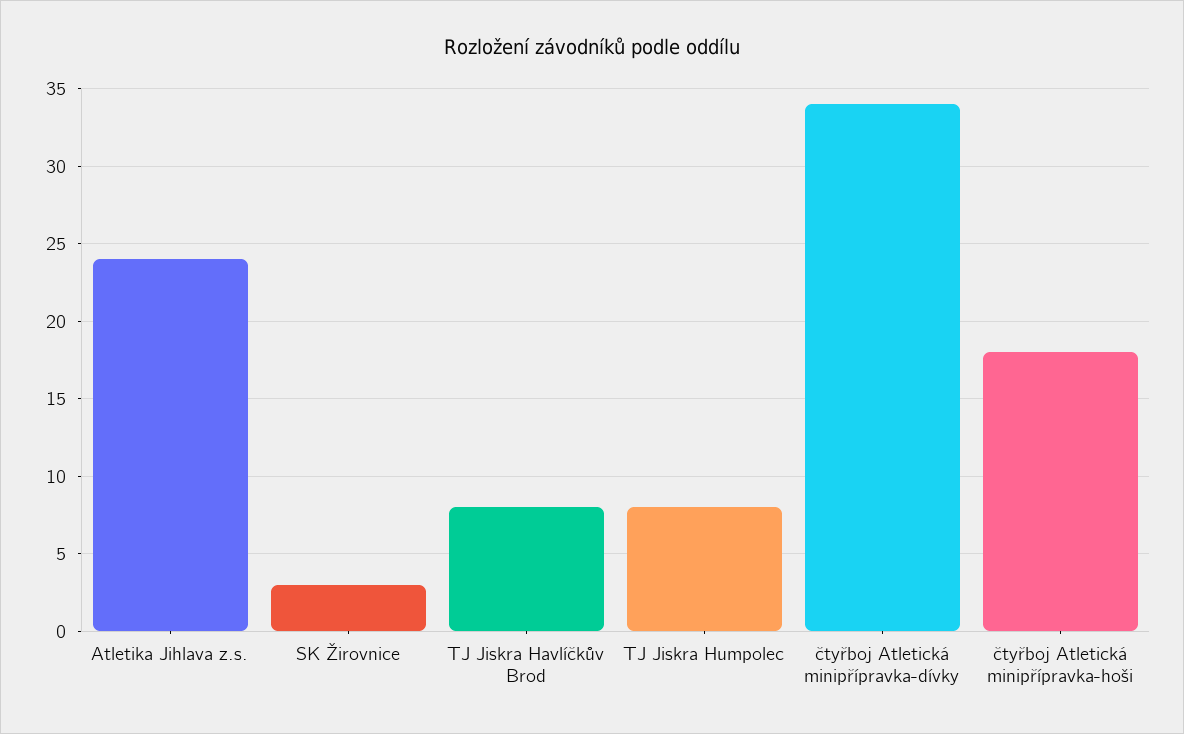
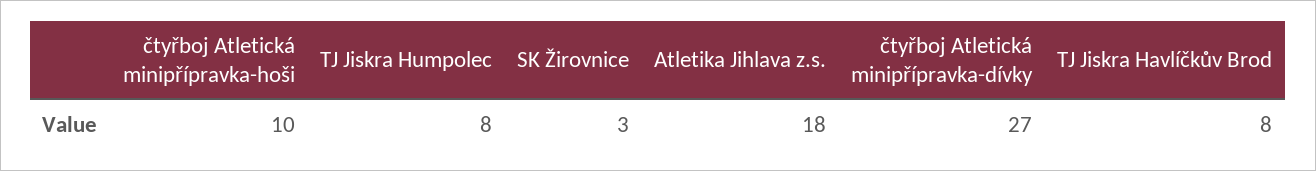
  {
-   "Atletika Jihlava z.s.": 24,
+   "Atletika Jihlava z.s.": 18,
    "SK Žirovnice": 3,
    "TJ Jiskra Havlíčkův Brod": 8,
    "TJ Jiskra Humpolec": 8,
-   "čtyřboj Atletická minipřípravka-dívky": 34,
+   "čtyřboj Atletická minipřípravka-dívky": 27,
-   "čtyřboj Atletická minipřípravka-hoši": 18
+   "čtyřboj Atletická minipřípravka-hoši": 10
  }

